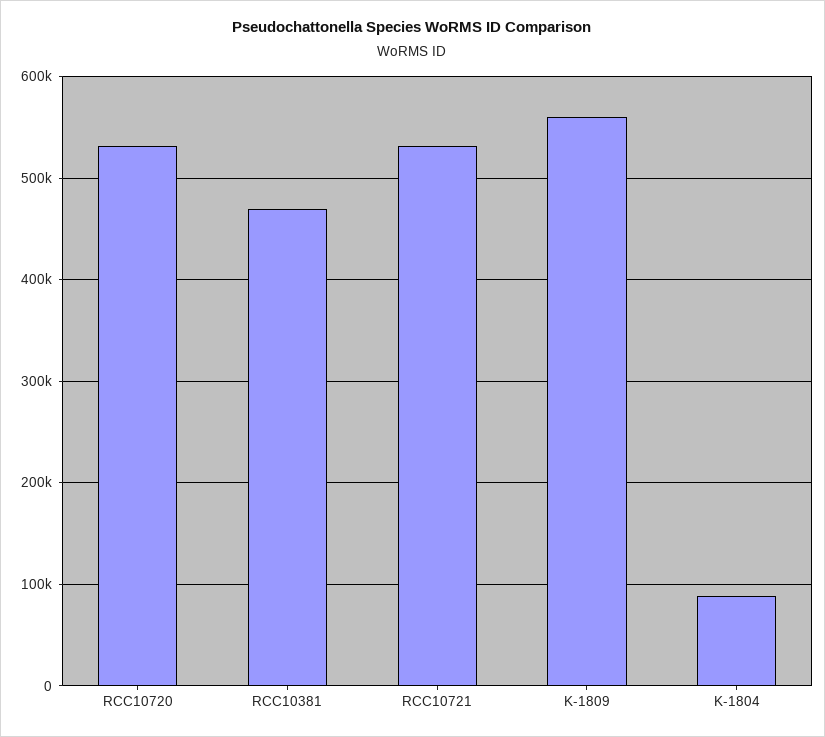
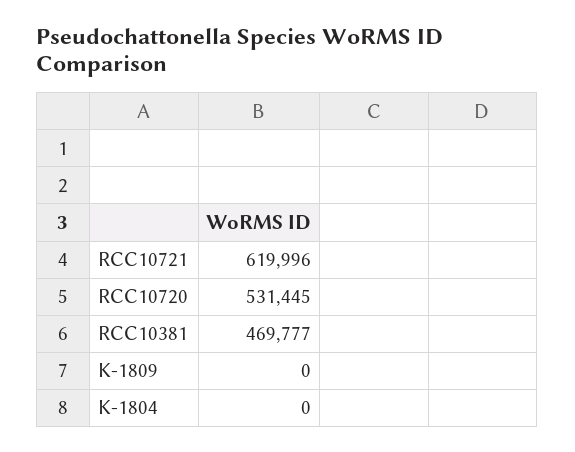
  {
    "RCC10720": 531445,
    "RCC10381": 469777,
-   "RCC10721": 530000,
+   "RCC10721": 619996,
-   "K-1809": 560000,
+   "K-1809": 0,
-   "K-1804": 90000
+   "K-1804": 0
  }

